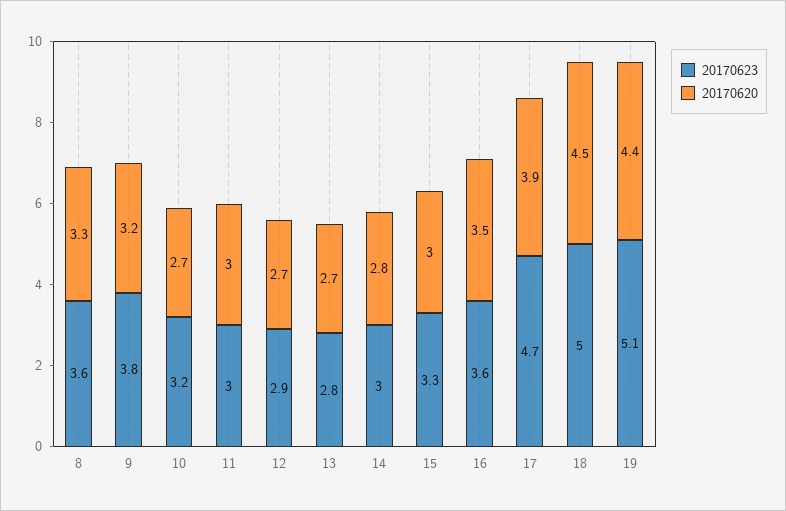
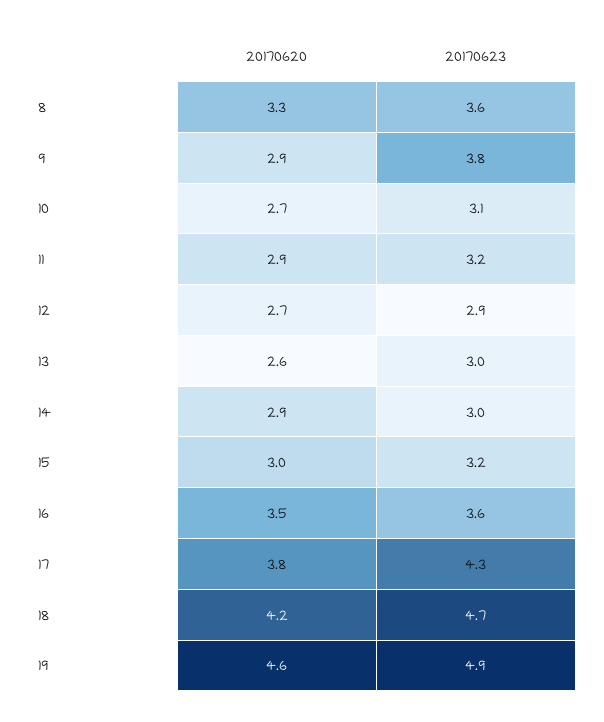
  {
    "20170623": {
      "8": 3.6,
      "9": 3.8,
-     "10": 3.2,
+     "10": 3.1,
-     "11": 3,
+     "11": 3.2,
      "12": 2.9,
-     "13": 2.8,
+     "13": 3,
      "14": 3,
-     "15": 3.3,
+     "15": 3.2,
      "16": 3.6,
-     "17": 4.7,
+     "17": 4.3,
-     "18": 5,
+     "18": 4.7,
-     "19": 5.1
+     "19": 4.9
    },
    "20170620": {
      "8": 3.3,
-     "9": 3.2,
+     "9": 2.9,
      "10": 2.7,
-     "11": 3,
+     "11": 2.9,
      "12": 2.7,
-     "13": 2.7,
+     "13": 2.6,
-     "14": 2.8,
+     "14": 2.9,
      "15": 3,
      "16": 3.5,
-     "17": 3.9,
+     "17": 3.8,
-     "18": 4.5,
+     "18": 4.2,
-     "19": 4.4
+     "19": 4.6
    }
  }

